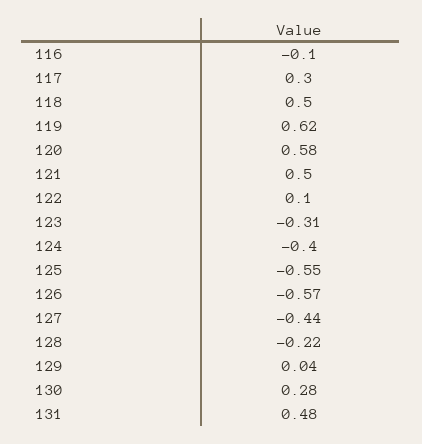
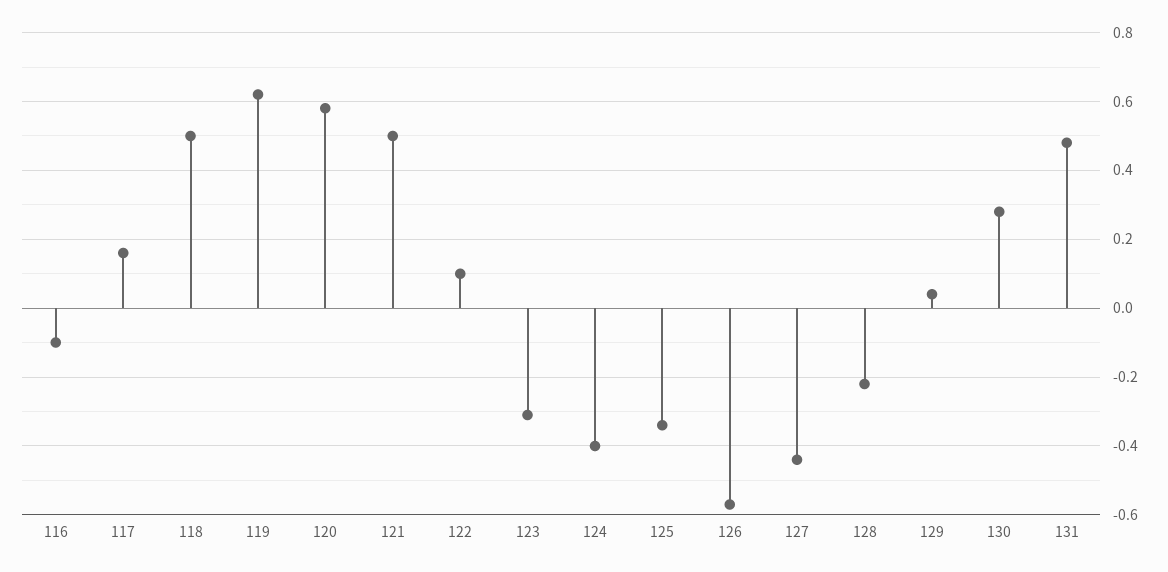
  {
    "116": -0.1,
-   "117": 0.3,
+   "117": 0.15,
    "118": 0.5,
    "119": 0.62,
    "120": 0.58,
    "121": 0.5,
    "122": 0.1,
    "123": -0.31,
    "124": -0.4,
-   "125": -0.55,
+   "125": -0.35,
    "126": -0.57,
    "127": -0.44,
    "128": -0.22,
    "129": 0.04,
    "130": 0.28,
    "131": 0.48
  }

